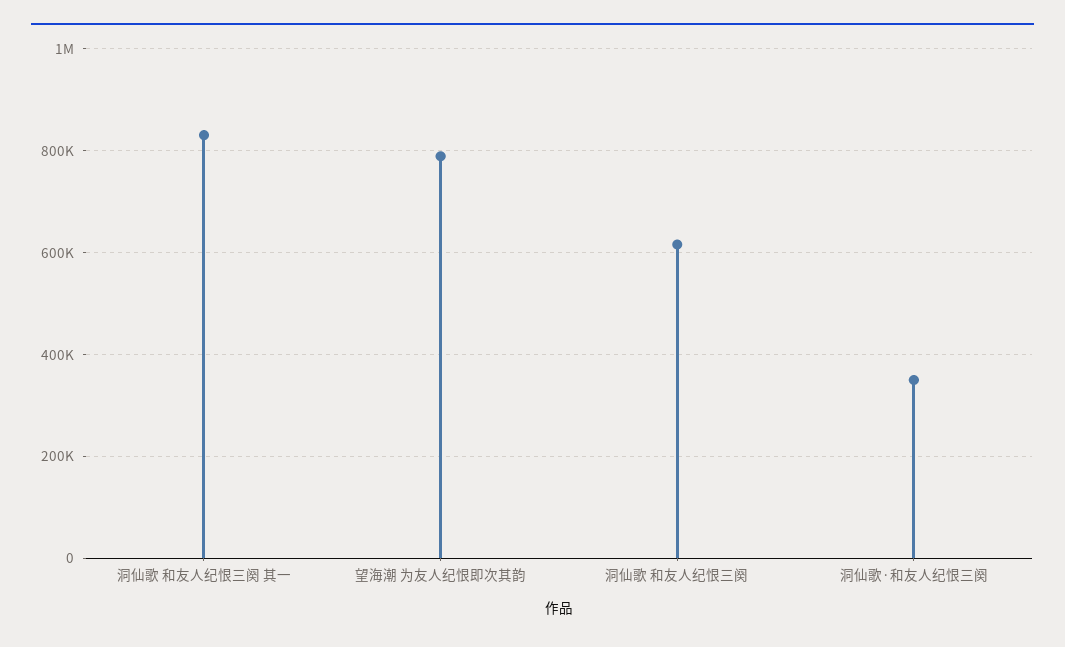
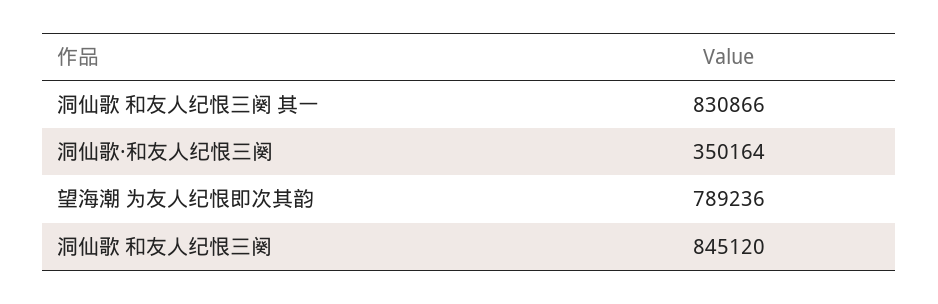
  {
    "洞仙歌 和友人纪恨三阕 其一": 830866,
    "望海潮 为友人纪恨即次其韵": 789236,
-   "洞仙歌 和友人纪恨三阕": 620000,
+   "洞仙歌 和友人纪恨三阕": 845120,
    "洞仙歌·和友人纪恨三阕": 350164
  }

